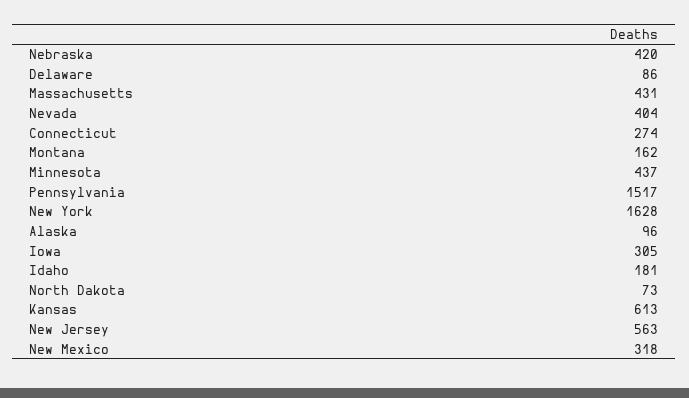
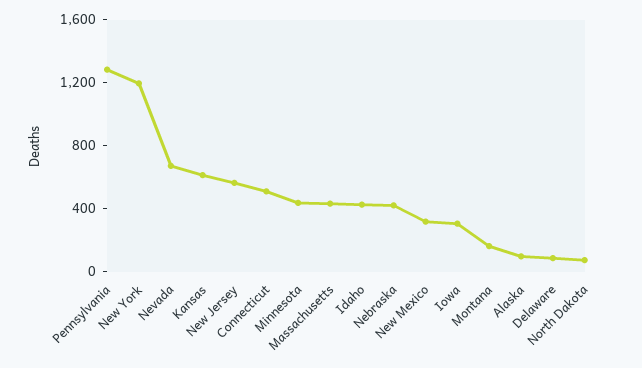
  {
    "Nebraska": 420,
    "Delaware": 86,
    "Massachusetts": 431,
-   "Nevada": 404,
+   "Nevada": 700,
-   "Connecticut": 274,
+   "Connecticut": 500,
    "Montana": 162,
    "Minnesota": 437,
-   "Pennsylvania": 1517,
+   "Pennsylvania": 1300,
-   "New York": 1628,
+   "New York": 1200,
    "Alaska": 96,
    "Iowa": 305,
-   "Idaho": 181,
+   "Idaho": 400,
    "North Dakota": 73,
    "Kansas": 613,
    "New Jersey": 563,
    "New Mexico": 318
  }

